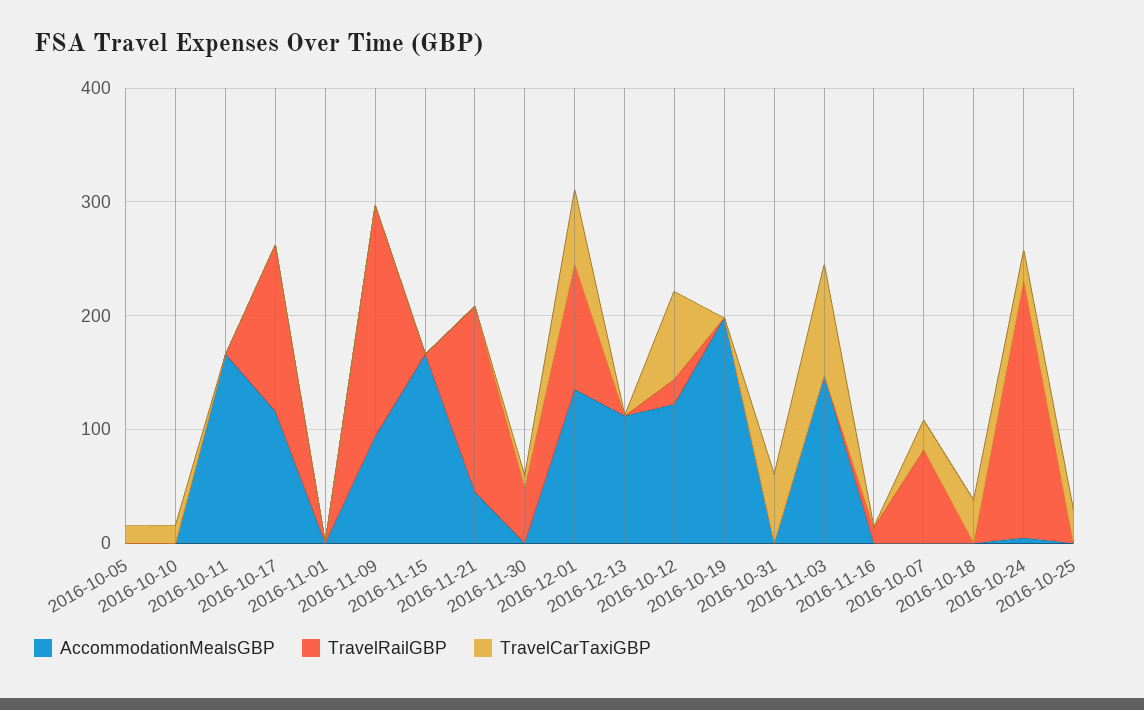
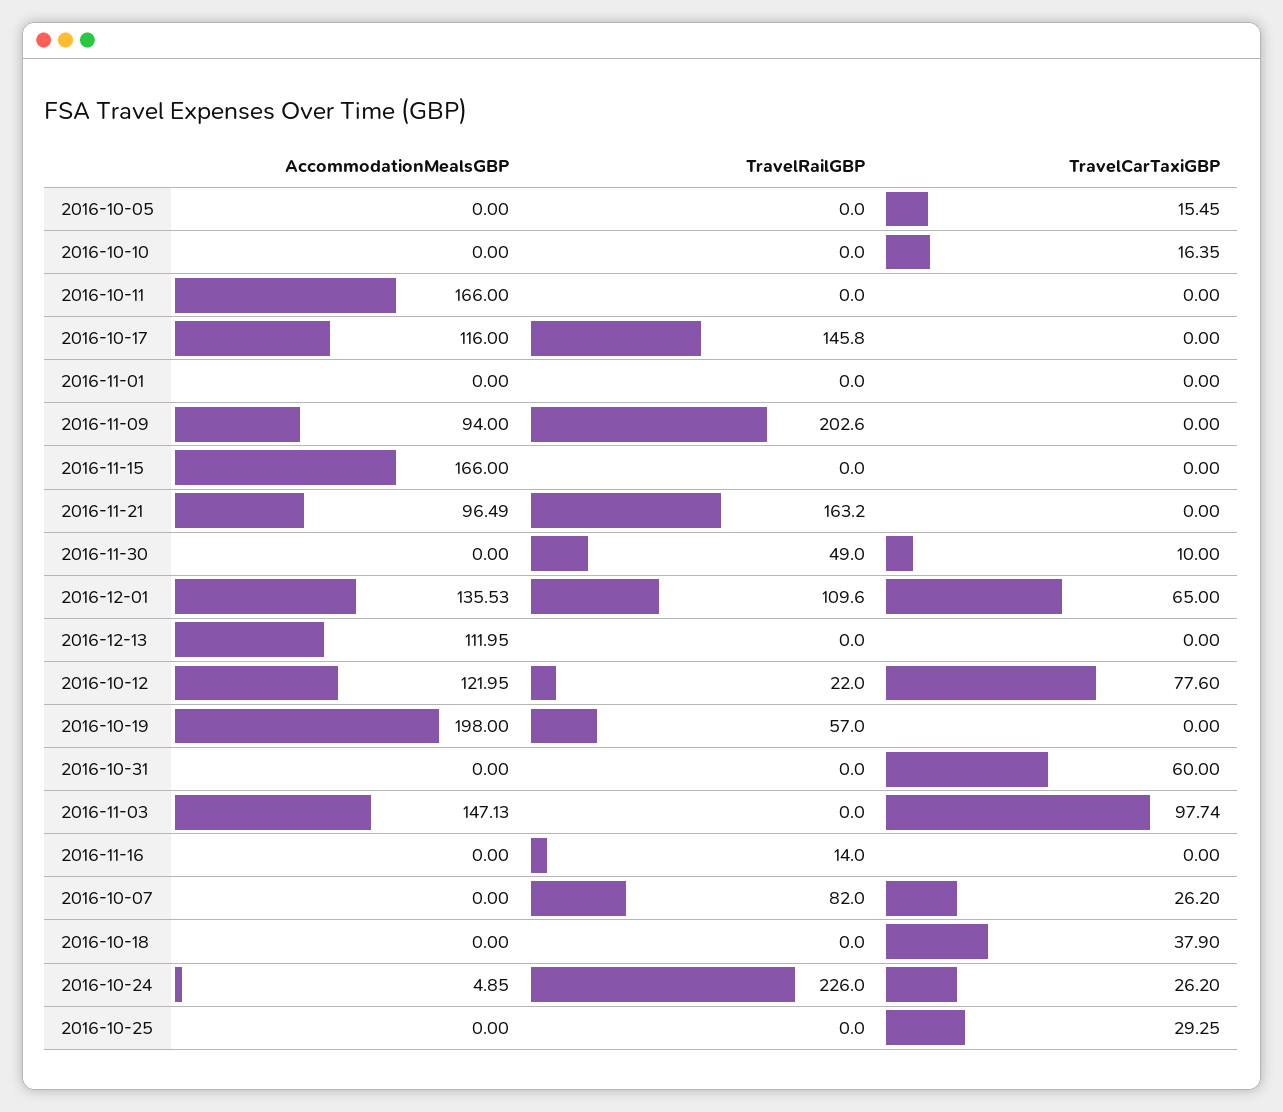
  {
    "AccommodationMealsGBP": {
      "2016-10-05": 0,
      "2016-10-10": 0,
      "2016-10-11": 166,
      "2016-10-17": 116,
      "2016-11-01": 0,
      "2016-11-09": 94,
      "2016-11-15": 166,
-     "2016-11-21": 40,
+     "2016-11-21": 96.49,
      "2016-11-30": 0,
      "2016-12-01": 135.53,
      "2016-12-13": 111.95,
      "2016-10-12": 121.95,
      "2016-10-19": 198,
      "2016-10-31": 0,
      "2016-11-03": 147.13,
      "2016-11-16": 0,
      "2016-10-07": 0,
      "2016-10-18": 0,
      "2016-10-24": 4.85,
      "2016-10-25": 0
    },
    "TravelRailGBP": {
      "2016-10-05": 0,
      "2016-10-10": 0,
      "2016-10-11": 0,
      "2016-10-17": 145.8,
      "2016-11-01": 0,
      "2016-11-09": 202.6,
      "2016-11-15": 0,
      "2016-11-21": 163.2,
      "2016-11-30": 49,
      "2016-12-01": 109.6,
      "2016-12-13": 0,
      "2016-10-12": 22,
-     "2016-10-19": 0,
+     "2016-10-19": 57,
      "2016-10-31": 0,
      "2016-11-03": 0,
      "2016-11-16": 14,
      "2016-10-07": 82,
      "2016-10-18": 0,
      "2016-10-24": 226,
      "2016-10-25": 0
    },
    "TravelCarTaxiGBP": {
      "2016-10-05": 15.45,
      "2016-10-10": 16.35,
      "2016-10-11": 0,
      "2016-10-17": 0,
      "2016-11-01": 0,
      "2016-11-09": 0,
      "2016-11-15": 0,
      "2016-11-21": 0,
      "2016-11-30": 10,
      "2016-12-01": 65,
      "2016-12-13": 0,
      "2016-10-12": 77.6,
      "2016-10-19": 0,
      "2016-10-31": 60,
      "2016-11-03": 97.74,
      "2016-11-16": 0,
      "2016-10-07": 26.2,
      "2016-10-18": 37.9,
      "2016-10-24": 26.2,
      "2016-10-25": 29.25
    }
  }

